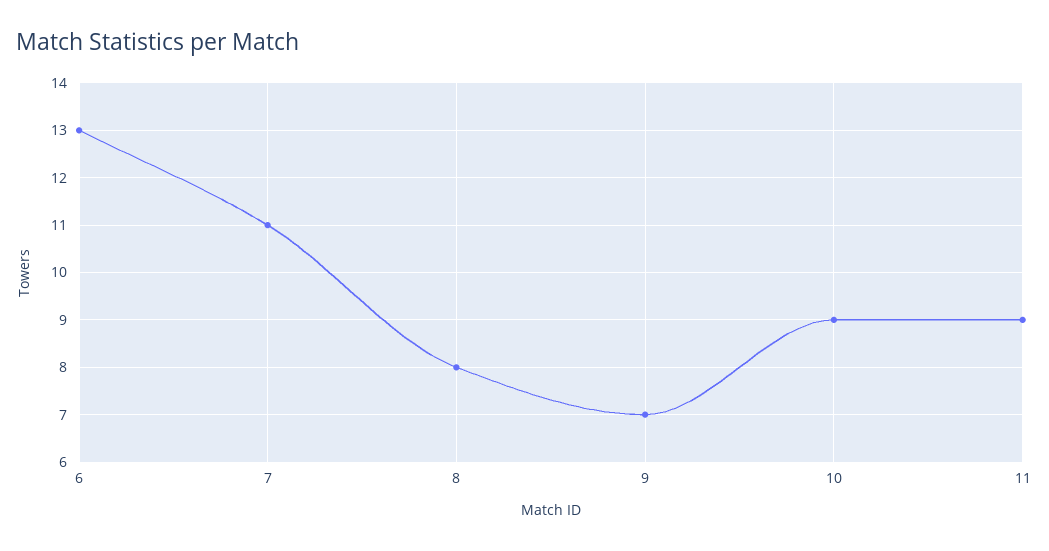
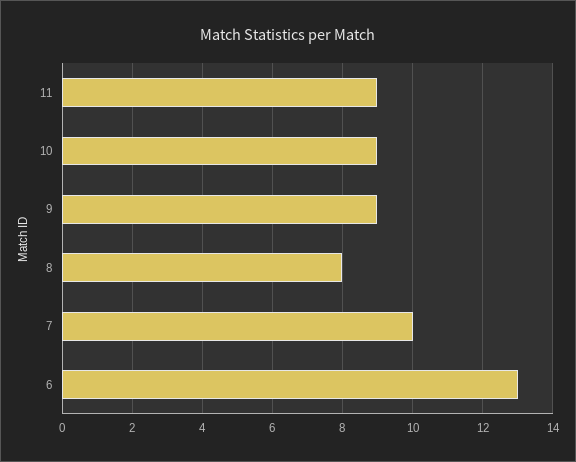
  {
    "6": 13,
-   "7": 11,
+   "7": 10,
    "8": 8,
-   "9": 7,
+   "9": 9,
    "10": 9,
    "11": 9
  }

